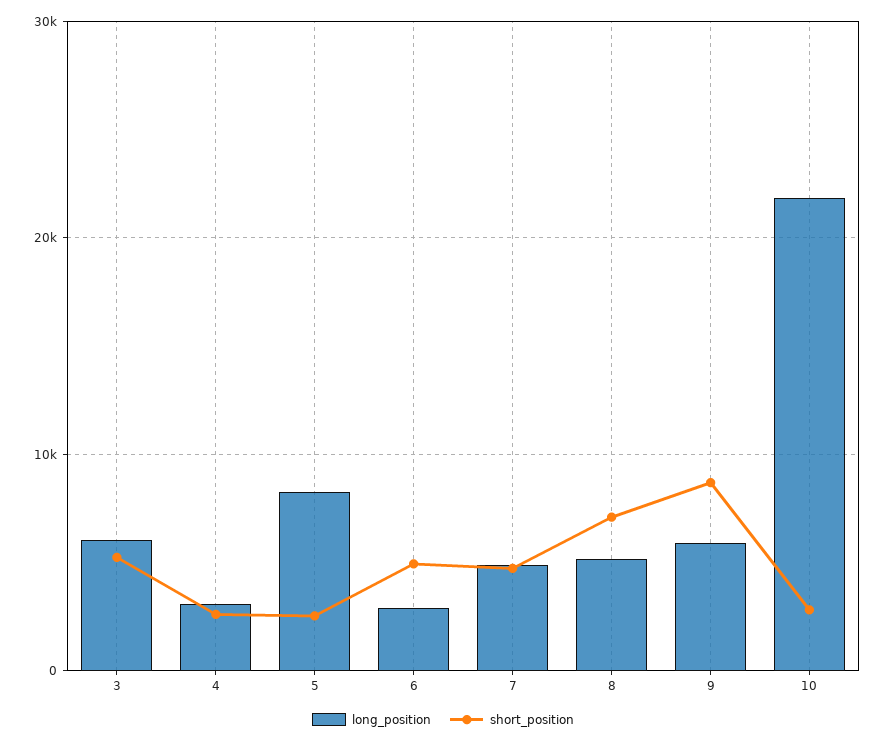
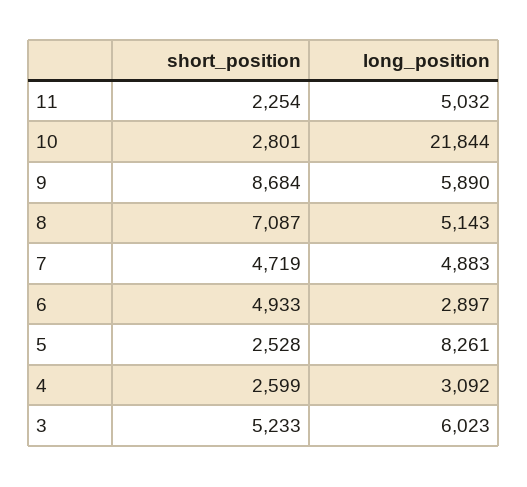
  {
    "long_position": {
      "3": 6023,
      "4": 3092,
      "5": 8261,
      "6": 2897,
      "7": 4883,
      "8": 5143,
      "9": 5890,
-     "10": 21844
+     "10": 21844,
+     "11": 5032
    },
    "short_position": {
      "3": 5233,
      "4": 2599,
      "5": 2528,
      "6": 4933,
      "7": 4719,
      "8": 7087,
      "9": 8684,
-     "10": 2801
+     "10": 2801,
+     "11": 2254
    }
  }

